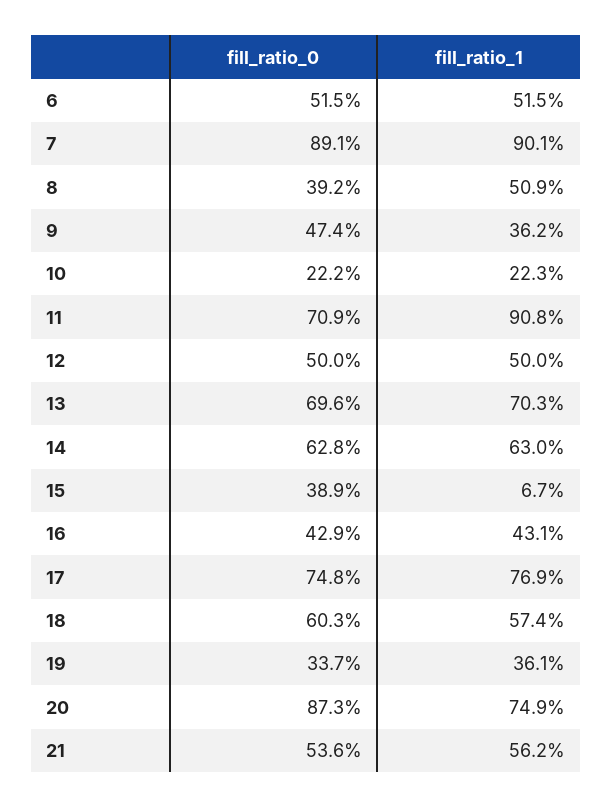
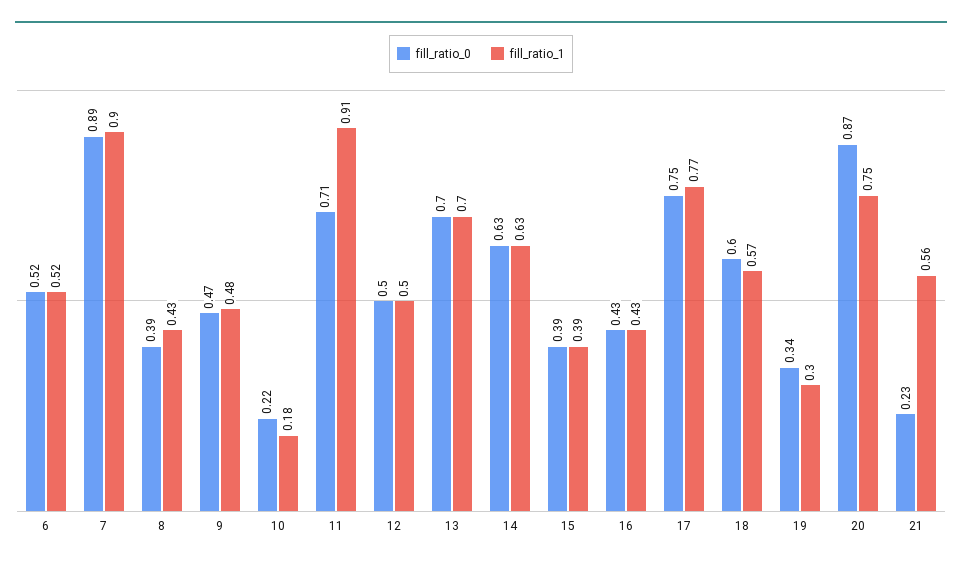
  {
    "fill_ratio_0": {
      "6": 0.515,
      "7": 0.891,
      "8": 0.392,
      "9": 0.474,
      "10": 0.222,
      "11": 0.709,
      "12": 0.5,
      "13": 0.696,
      "14": 0.628,
      "15": 0.389,
      "16": 0.429,
      "17": 0.748,
      "18": 0.603,
      "19": 0.337,
      "20": 0.873,
-     "21": 0.536
+     "21": 0.23
    },
    "fill_ratio_1": {
      "6": 0.515,
      "7": 0.901,
-     "8": 0.509,
+     "8": 0.43,
-     "9": 0.362,
+     "9": 0.48,
-     "10": 0.223,
+     "10": 0.18,
      "11": 0.908,
      "12": 0.5,
      "13": 0.703,
      "14": 0.63,
-     "15": 0.067,
+     "15": 0.39,
      "16": 0.431,
      "17": 0.769,
      "18": 0.574,
-     "19": 0.361,
+     "19": 0.3,
      "20": 0.749,
      "21": 0.562
    }
  }

